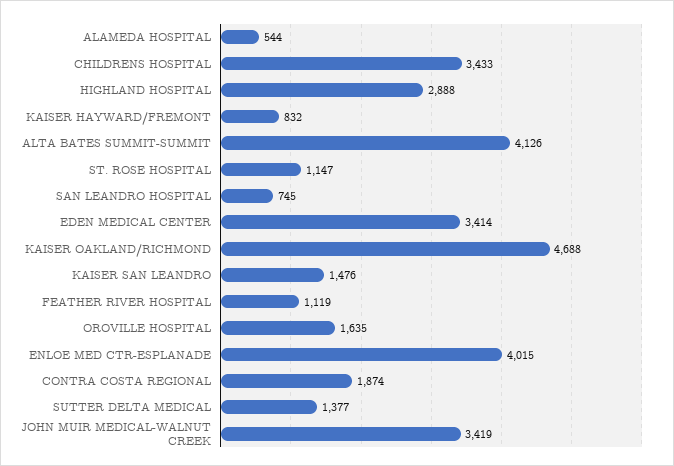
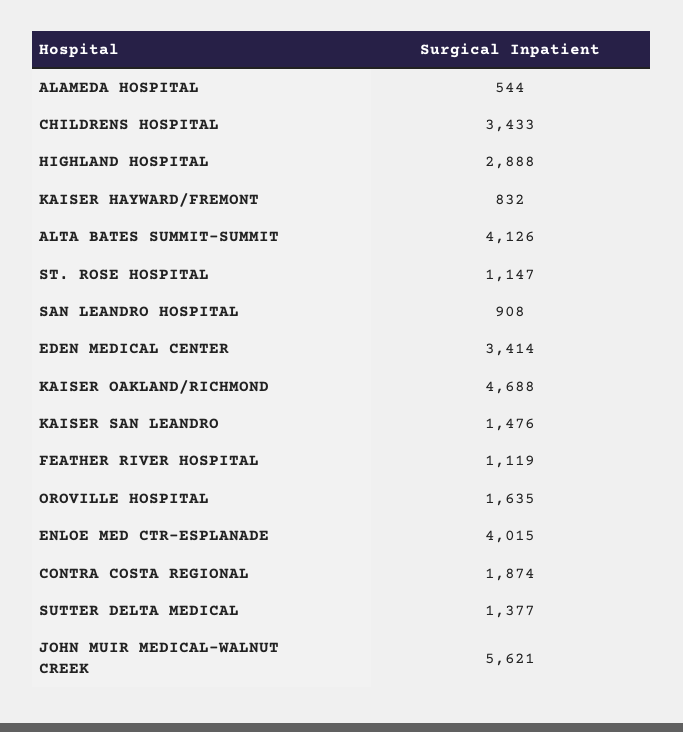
  {
    "ALAMEDA HOSPITAL": 544,
    "CHILDRENS HOSPITAL": 3433,
    "HIGHLAND HOSPITAL": 2888,
    "KAISER HAYWARD/FREMONT": 832,
    "ALTA BATES SUMMIT-SUMMIT": 4126,
    "ST. ROSE HOSPITAL": 1147,
-   "SAN LEANDRO HOSPITAL": 745,
+   "SAN LEANDRO HOSPITAL": 908,
    "EDEN MEDICAL CENTER": 3414,
    "KAISER OAKLAND/RICHMOND": 4688,
    "KAISER SAN LEANDRO": 1476,
    "FEATHER RIVER HOSPITAL": 1119,
    "OROVILLE HOSPITAL": 1635,
    "ENLOE MED CTR-ESPLANADE": 4015,
    "CONTRA COSTA REGIONAL": 1874,
    "SUTTER DELTA MEDICAL": 1377,
-   "JOHN MUIR MEDICAL-WALNUT CREEK": 3419
+   "JOHN MUIR MEDICAL-WALNUT CREEK": 5621
  }

